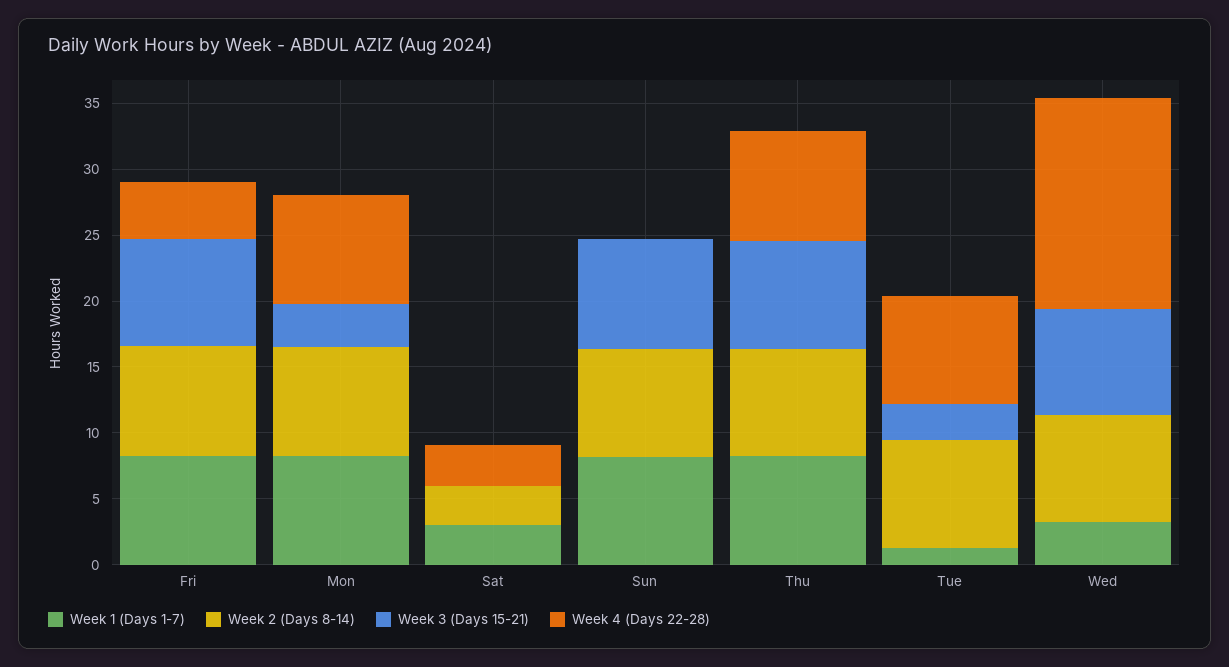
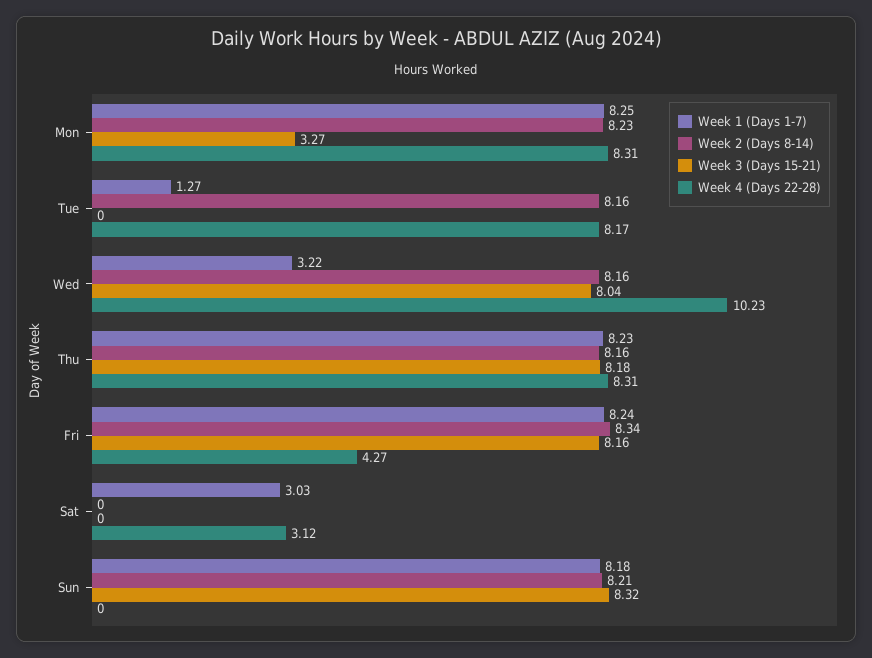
  {
    "Week 1 (Days 1-7)": {
      "Fri": 8.24,
      "Mon": 8.25,
      "Sat": 3.03,
      "Sun": 8.18,
      "Thu": 8.23,
      "Tue": 1.27,
      "Wed": 3.22
    },
    "Week 2 (Days 8-14)": {
      "Fri": 8.34,
      "Mon": 8.23,
-     "Sat": 3,
+     "Sat": 0,
      "Sun": 8.21,
      "Thu": 8.16,
      "Tue": 8.16,
      "Wed": 8.16
    },
    "Week 3 (Days 15-21)": {
      "Fri": 8.16,
      "Mon": 3.27,
      "Sat": 0,
      "Sun": 8.32,
      "Thu": 8.18,
-     "Tue": 3,
+     "Tue": 0,
      "Wed": 8.04
    },
    "Week 4 (Days 22-28)": {
      "Fri": 4.27,
      "Mon": 8.31,
      "Sat": 3.12,
      "Sun": 0,
      "Thu": 8.31,
      "Tue": 8.17,
-     "Wed": 16
+     "Wed": 10.23
    }
  }

